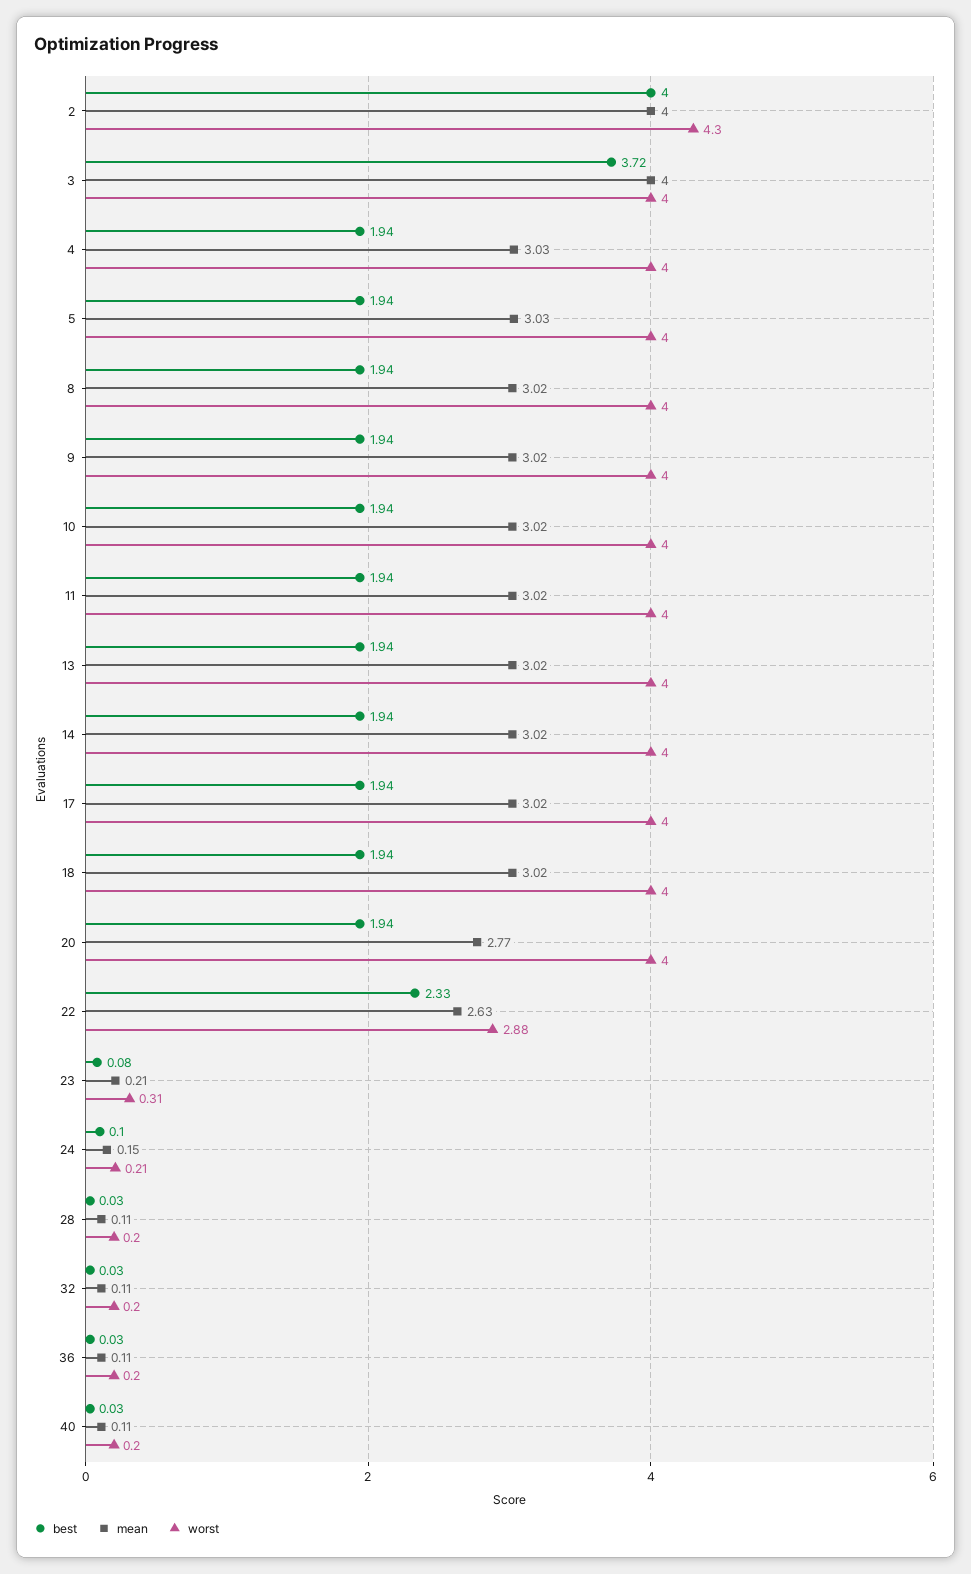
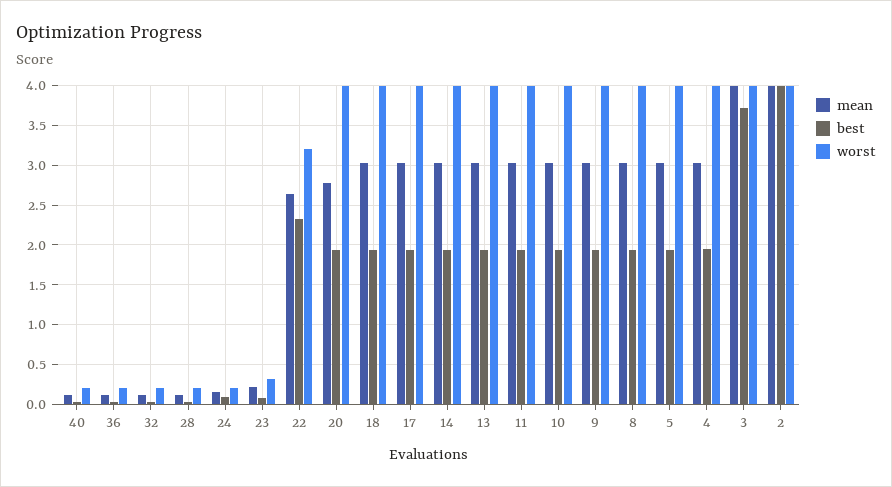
  {
    "best": {
      "2": 4,
      "3": 3.72,
      "4": 1.94,
      "5": 1.94,
      "8": 1.94,
      "9": 1.94,
      "10": 1.94,
      "11": 1.94,
      "13": 1.94,
      "14": 1.94,
      "17": 1.94,
      "18": 1.94,
      "20": 1.94,
      "22": 2.33,
      "23": 0.08,
      "24": 0.1,
      "28": 0.03,
      "32": 0.03,
      "36": 0.03,
      "40": 0.03
    },
    "mean": {
      "2": 4,
      "3": 4,
      "4": 3.03,
      "5": 3.03,
      "8": 3.02,
      "9": 3.02,
      "10": 3.02,
      "11": 3.02,
      "13": 3.02,
      "14": 3.02,
      "17": 3.02,
      "18": 3.02,
      "20": 2.77,
      "22": 2.63,
      "23": 0.21,
      "24": 0.15,
      "28": 0.11,
      "32": 0.11,
      "36": 0.11,
      "40": 0.11
    },
    "worst": {
-     "2": 4.3,
+     "2": 4,
      "3": 4,
      "4": 4,
      "5": 4,
      "8": 4,
      "9": 4,
      "10": 4,
      "11": 4,
      "13": 4,
      "14": 4,
      "17": 4,
      "18": 4,
      "20": 4,
-     "22": 2.88,
+     "22": 3.2,
      "23": 0.31,
      "24": 0.21,
      "28": 0.2,
      "32": 0.2,
      "36": 0.2,
      "40": 0.2
    }
  }

